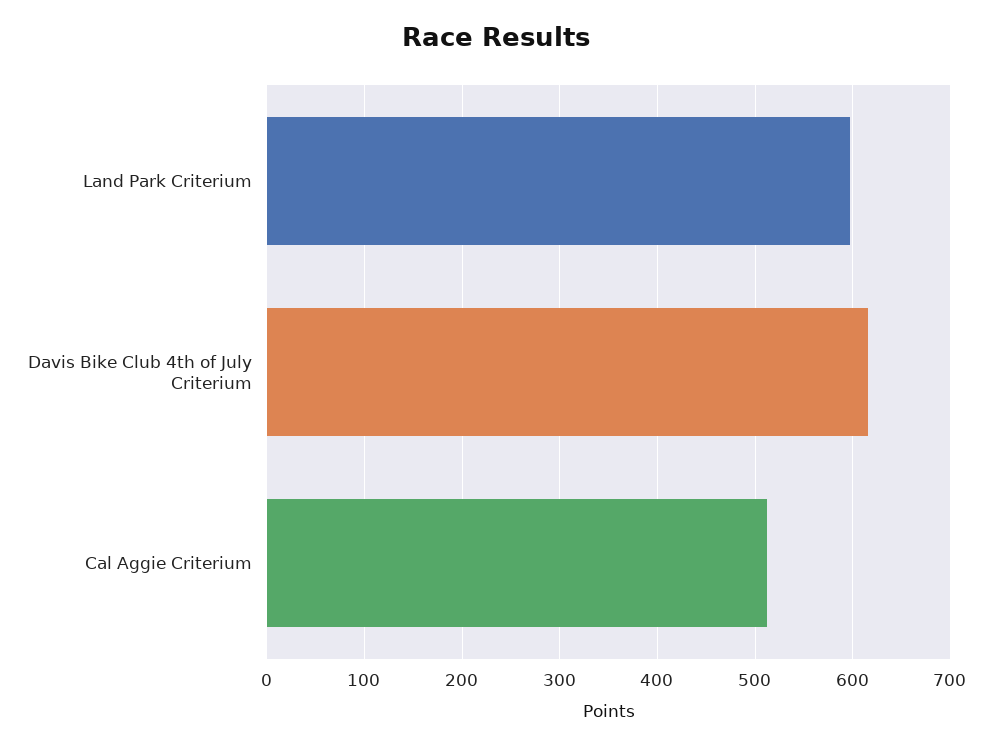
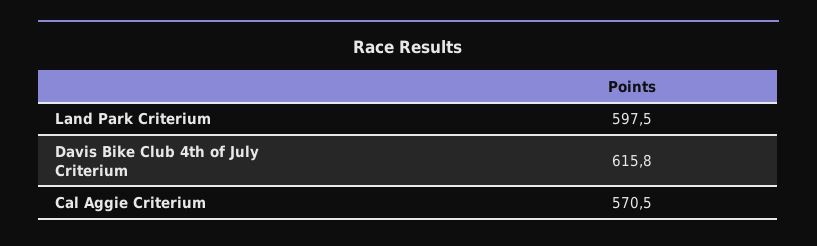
  {
    "Land Park Criterium": 597.5,
    "Davis Bike Club 4th of July Criterium": 615.8,
-   "Cal Aggie Criterium": 510
+   "Cal Aggie Criterium": 570.5
  }

